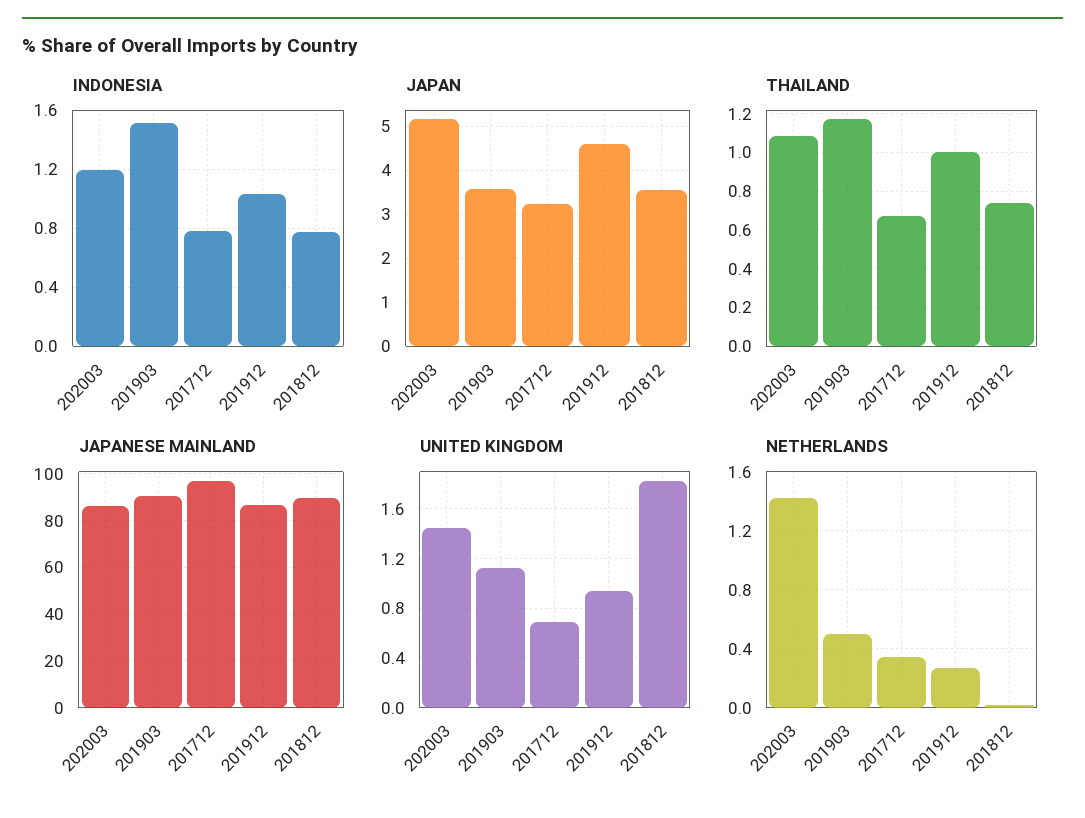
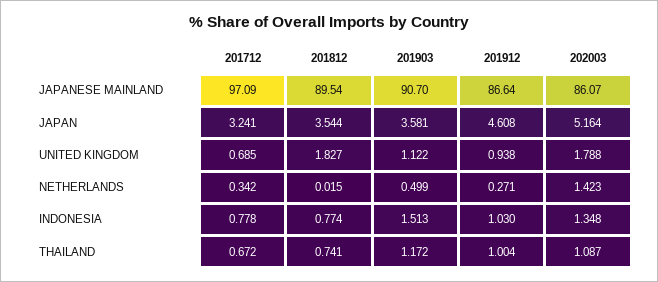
  {
    "INDONESIA": {
-     "202003": 1.2,
+     "202003": 1.348,
      "201903": 1.513,
      "201712": 0.778,
      "201912": 1.03,
      "201812": 0.774
    },
    "JAPAN": {
      "202003": 5.164,
      "201903": 3.581,
      "201712": 3.241,
      "201912": 4.608,
      "201812": 3.544
    },
    "THAILAND": {
      "202003": 1.087,
      "201903": 1.172,
      "201712": 0.672,
      "201912": 1.004,
      "201812": 0.741
    },
    "JAPANESE MAINLAND": {
      "202003": 86.07,
      "201903": 90.7,
      "201712": 97.09,
      "201912": 86.64,
      "201812": 89.54
    },
    "UNITED KINGDOM": {
-     "202003": 1.45,
+     "202003": 1.788,
      "201903": 1.122,
      "201712": 0.685,
      "201912": 0.938,
      "201812": 1.827
    },
    "NETHERLANDS": {
      "202003": 1.423,
      "201903": 0.499,
      "201712": 0.342,
      "201912": 0.271,
      "201812": 0.015
    }
  }

